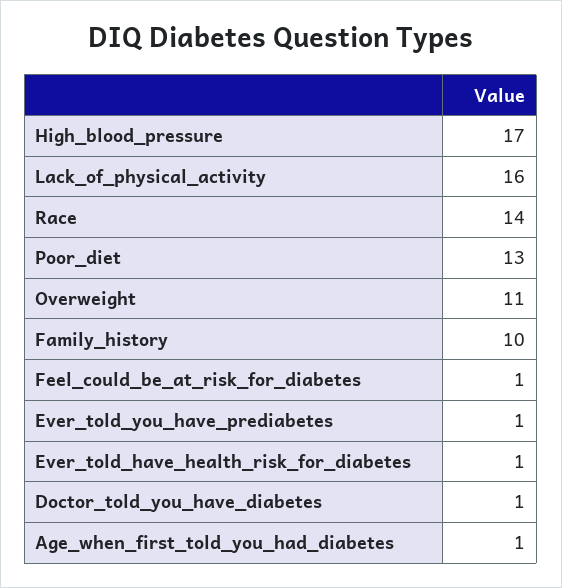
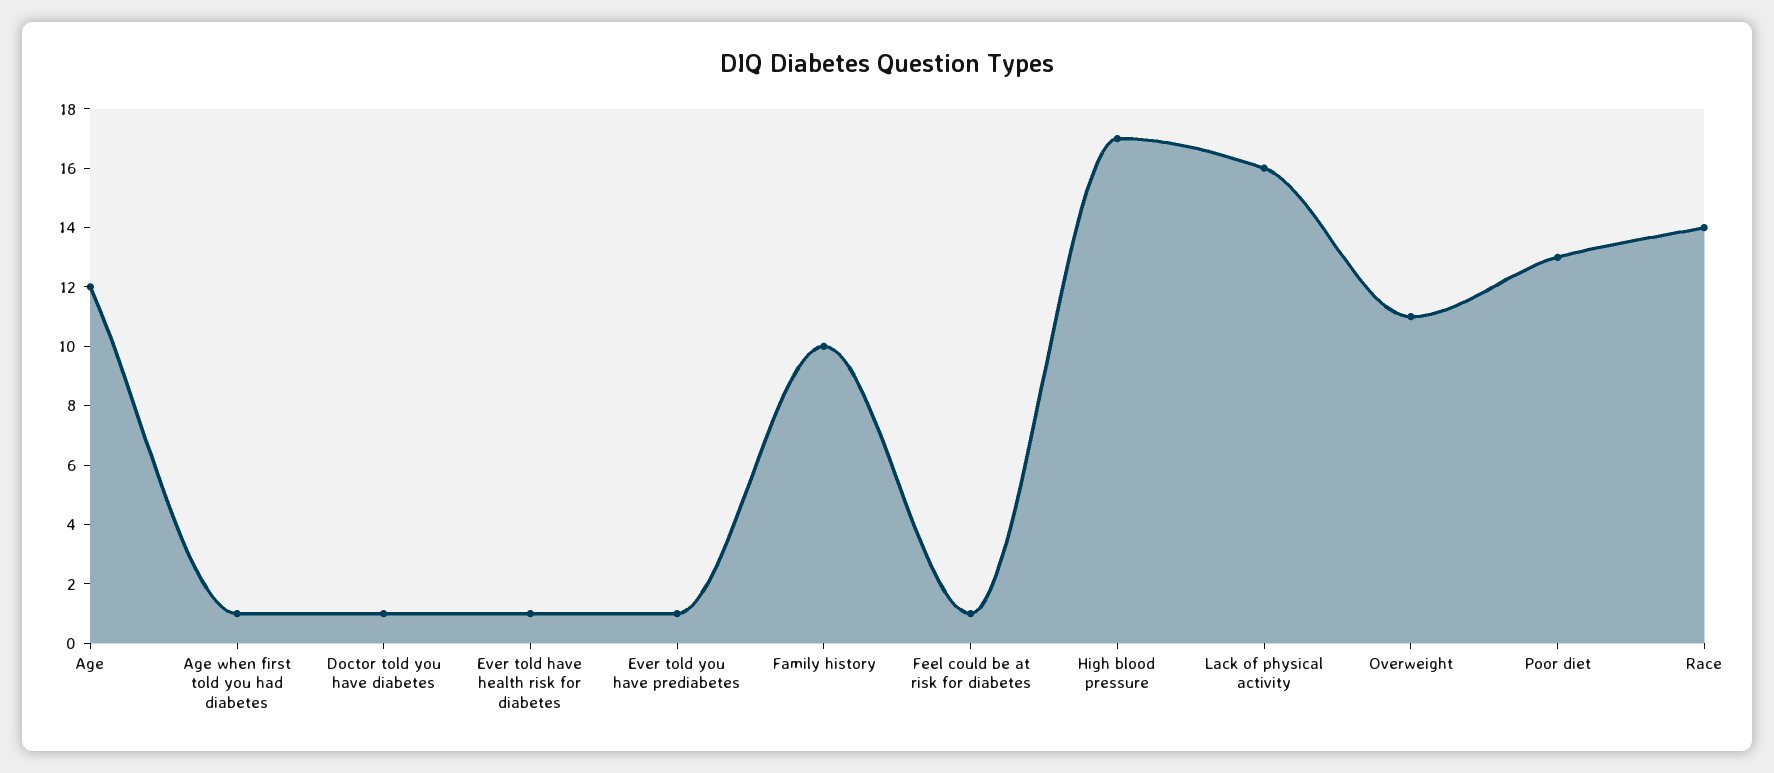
  {
    "High_blood_pressure": 17,
    "Lack_of_physical_activity": 16,
    "Race": 14,
    "Poor_diet": 13,
    "Overweight": 11,
    "Family_history": 10,
    "Feel_could_be_at_risk_for_diabetes": 1,
    "Ever_told_you_have_prediabetes": 1,
    "Ever_told_have_health_risk_for_diabetes": 1,
    "Doctor_told_you_have_diabetes": 1,
-   "Age_when_first_told_you_had_diabetes": 1
+   "Age_when_first_told_you_had_diabetes": 1,
+   "Age": 12
  }

